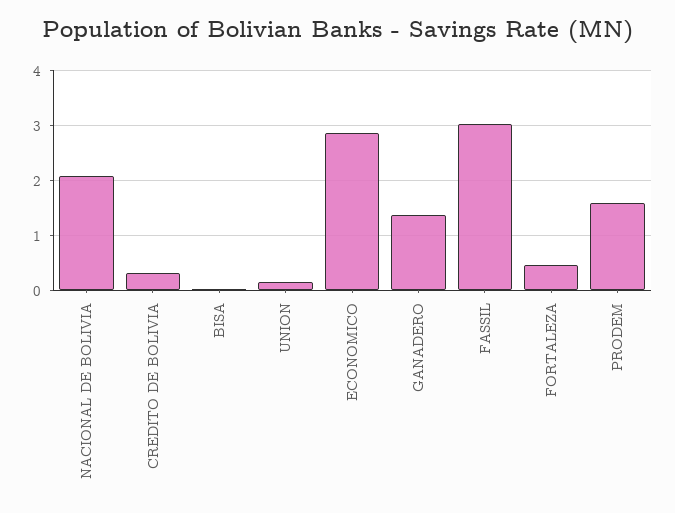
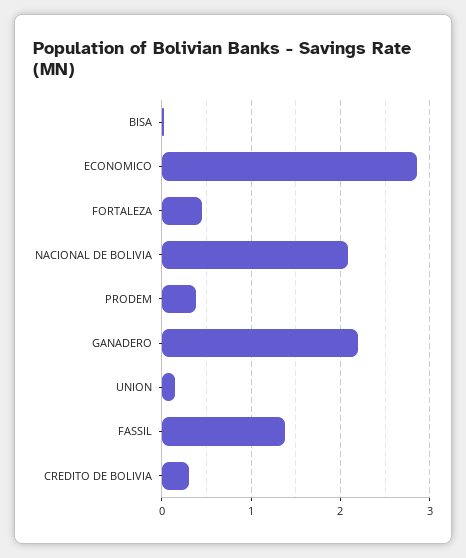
  {
    "NACIONAL DE BOLIVIA": 2.1,
    "CREDITO DE BOLIVIA": 0.3,
    "BISA": 0,
    "UNION": 0.2,
    "ECONOMICO": 2.9,
-   "GANADERO": 1.4,
+   "GANADERO": 2.2,
-   "FASSIL": 3,
+   "FASSIL": 1.4,
    "FORTALEZA": 0.5,
-   "PRODEM": 1.6
+   "PRODEM": 0.4
  }

